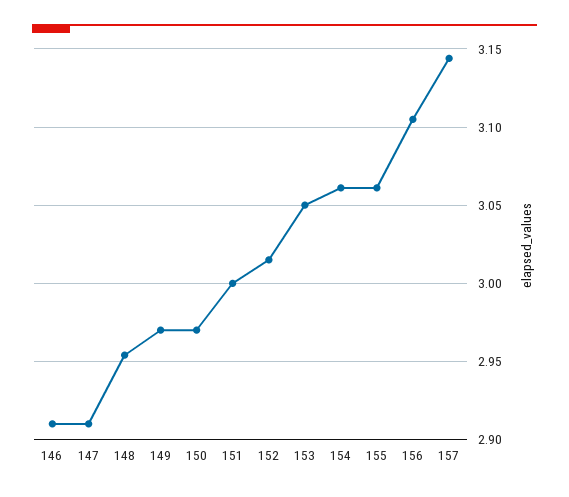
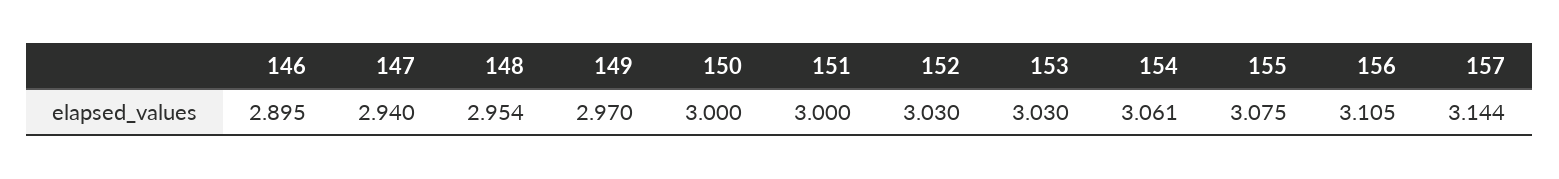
  {
-   "146": 2.91,
+   "146": 2.895,
-   "147": 2.91,
+   "147": 2.94,
    "148": 2.954,
    "149": 2.97,
-   "150": 2.97,
+   "150": 3,
    "151": 3,
-   "152": 3.015,
+   "152": 3.03,
-   "153": 3.05,
+   "153": 3.03,
    "154": 3.061,
-   "155": 3.06,
+   "155": 3.075,
    "156": 3.105,
    "157": 3.144
  }

